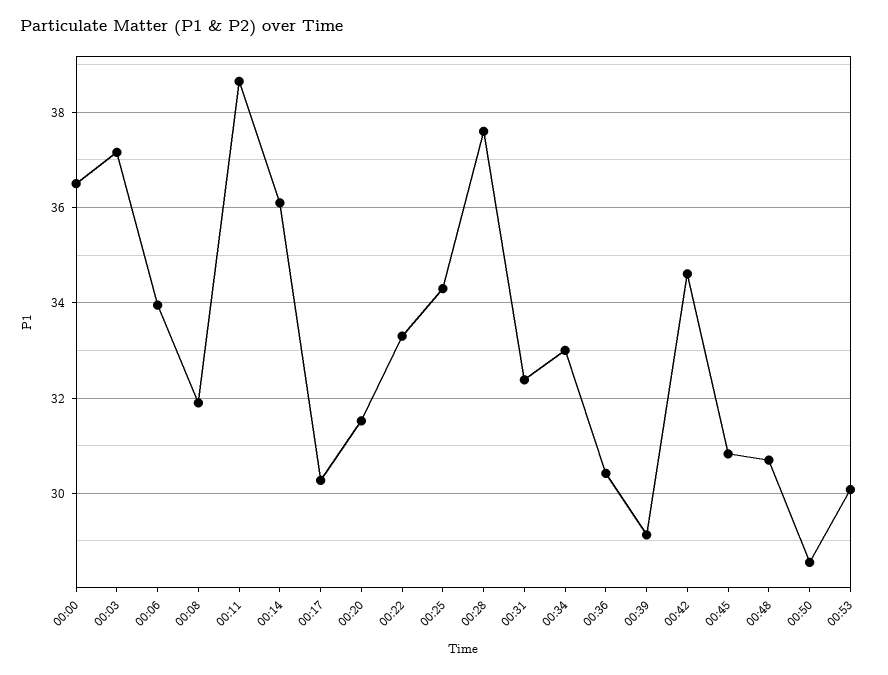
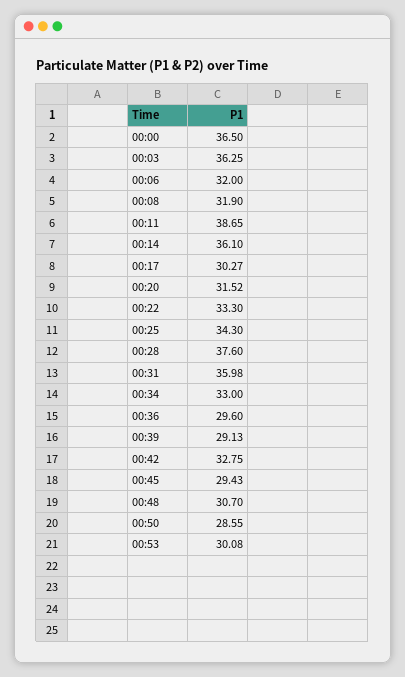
  {
    "00:00": 36.5,
-   "00:03": 37.2,
+   "00:03": 36.25,
-   "00:06": 34,
+   "00:06": 32,
    "00:08": 31.9,
    "00:11": 38.65,
    "00:14": 36.1,
    "00:17": 30.27,
    "00:20": 31.52,
    "00:22": 33.3,
    "00:25": 34.3,
    "00:28": 37.6,
-   "00:31": 32.4,
+   "00:31": 35.98,
    "00:34": 33,
-   "00:36": 30.4,
+   "00:36": 29.6,
    "00:39": 29.13,
-   "00:42": 34.6,
+   "00:42": 32.75,
-   "00:45": 30.8,
+   "00:45": 29.43,
    "00:48": 30.7,
    "00:50": 28.55,
    "00:53": 30.08
  }

